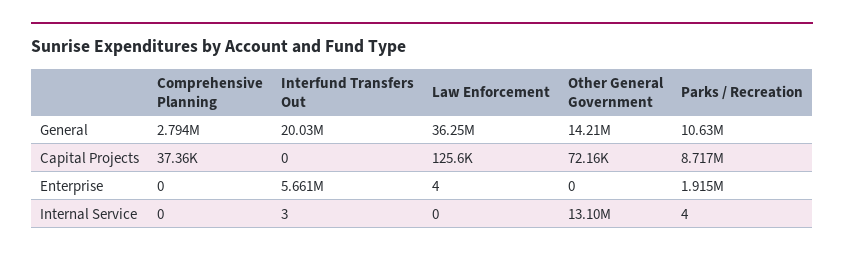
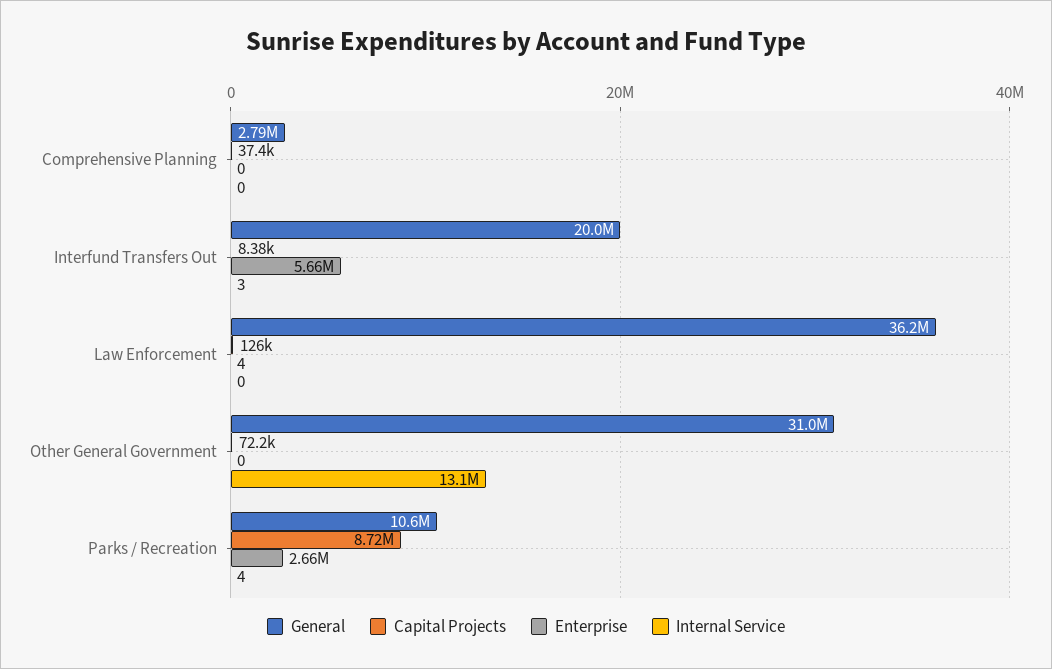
  {
    "General": {
      "Comprehensive Planning": 2794000,
      "Interfund Transfers Out": 20030000,
      "Law Enforcement": 36250000,
-     "Other General Government": 14210000,
+     "Other General Government": 31000000,
      "Parks / Recreation": 10630000
    },
    "Capital Projects": {
      "Comprehensive Planning": 37360,
-     "Interfund Transfers Out": 0,
+     "Interfund Transfers Out": 8380,
      "Law Enforcement": 125600,
      "Other General Government": 72160,
      "Parks / Recreation": 8717000
    },
    "Enterprise": {
      "Comprehensive Planning": 0,
      "Interfund Transfers Out": 5661000,
      "Law Enforcement": 4,
      "Other General Government": 0,
-     "Parks / Recreation": 1915000
+     "Parks / Recreation": 2660000
    },
    "Internal Service": {
      "Comprehensive Planning": 0,
      "Interfund Transfers Out": 3,
      "Law Enforcement": 0,
      "Other General Government": 13100000,
      "Parks / Recreation": 4
    }
  }

